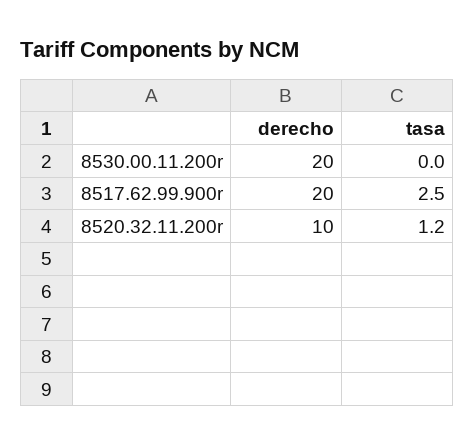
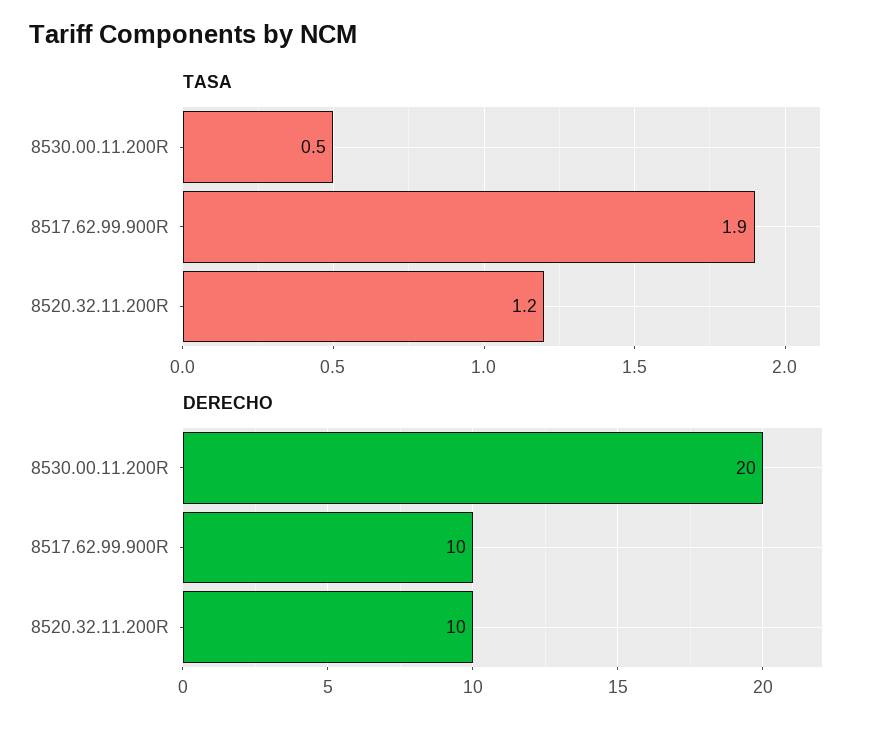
  {
    "derecho": {
      "8530.00.11.200r": 20,
-     "8517.62.99.900r": 20,
+     "8517.62.99.900r": 10,
      "8520.32.11.200r": 10
    },
    "tasa": {
-     "8530.00.11.200r": 0,
+     "8530.00.11.200r": 0.5,
-     "8517.62.99.900r": 2.5,
+     "8517.62.99.900r": 1.9,
      "8520.32.11.200r": 1.2
    }
  }

